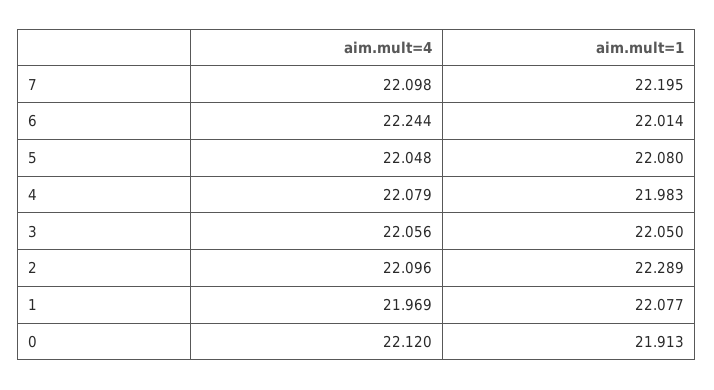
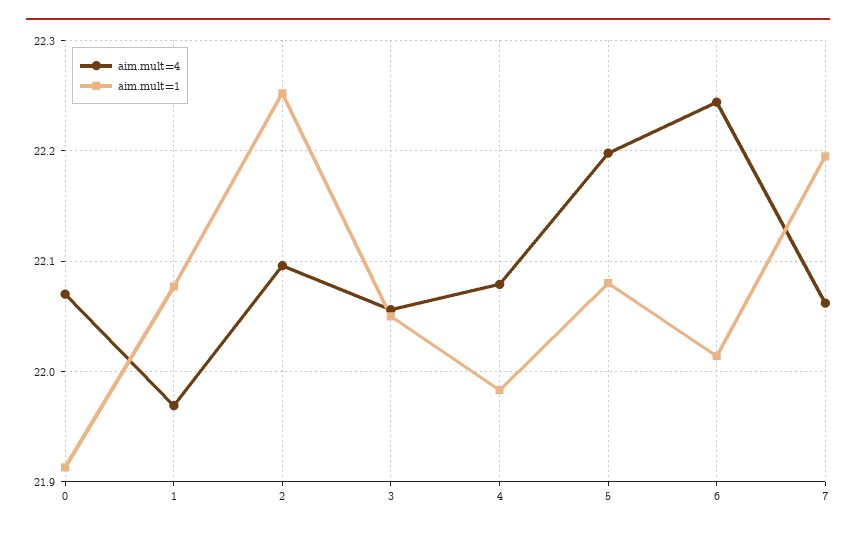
  {
    "aim.mult=4": {
-     "7": 22.098,
+     "7": 22.06,
      "6": 22.244,
-     "5": 22.048,
+     "5": 22.2,
      "4": 22.079,
      "3": 22.056,
      "2": 22.096,
      "1": 21.969,
-     "0": 22.12
+     "0": 22.07
    },
    "aim.mult=1": {
      "7": 22.195,
      "6": 22.014,
      "5": 22.08,
      "4": 21.983,
      "3": 22.05,
-     "2": 22.289,
+     "2": 22.25,
      "1": 22.077,
      "0": 21.913
    }
  }

